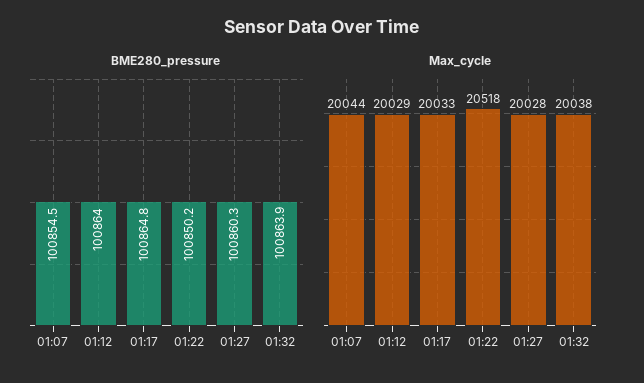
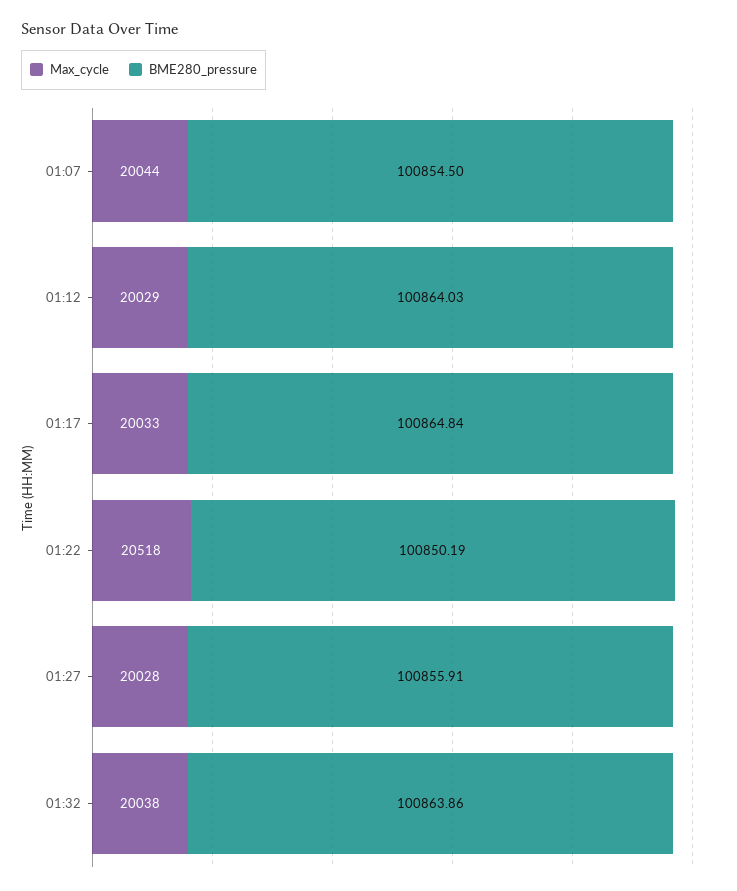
  {
    "BME280_pressure": {
      "01:07": 100854.5,
      "01:12": 100864.03,
      "01:17": 100864.84,
      "01:22": 100850.19,
-     "01:27": 100860.3,
+     "01:27": 100855.91,
      "01:32": 100863.86
    },
    "Max_cycle": {
      "01:07": 20044,
      "01:12": 20029,
      "01:17": 20033,
      "01:22": 20518,
      "01:27": 20028,
      "01:32": 20038
    }
  }

